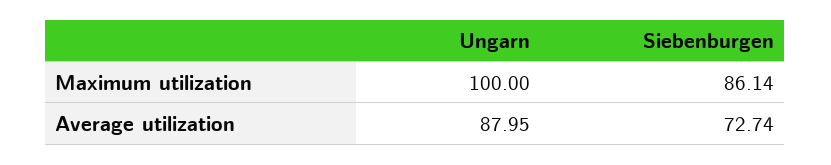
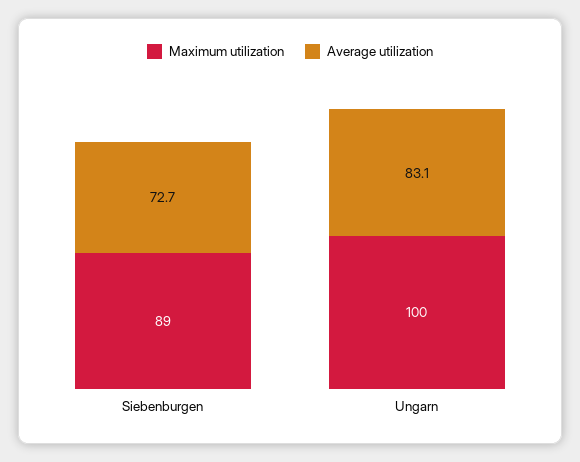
  {
    "Maximum utilization": {
      "Ungarn": 100,
-     "Siebenburgen": 86.14
+     "Siebenburgen": 89
    },
    "Average utilization": {
-     "Ungarn": 87.95,
+     "Ungarn": 83.1,
      "Siebenburgen": 72.74
    }
  }

